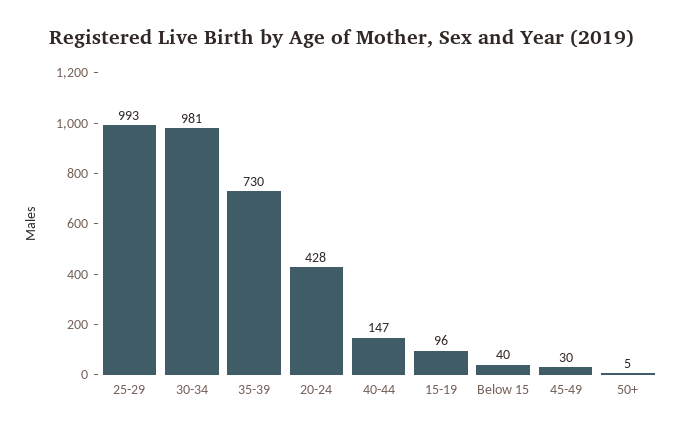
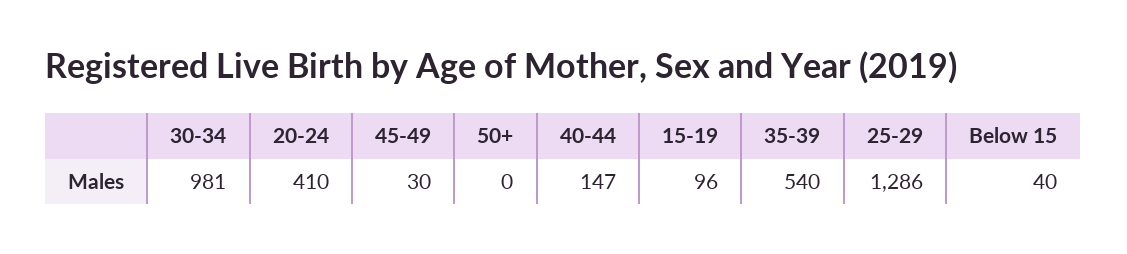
  {
-   "25-29": 993,
+   "25-29": 1286,
    "30-34": 981,
-   "35-39": 730,
+   "35-39": 540,
-   "20-24": 428,
+   "20-24": 410,
    "40-44": 147,
    "15-19": 96,
    "Below 15": 40,
    "45-49": 30,
-   "50+": 5
+   "50+": 0
  }

